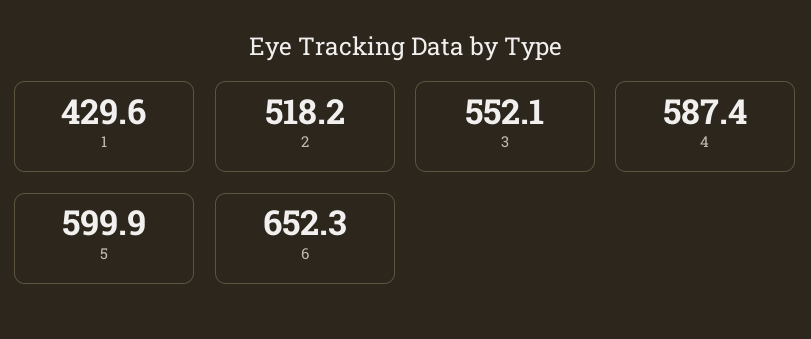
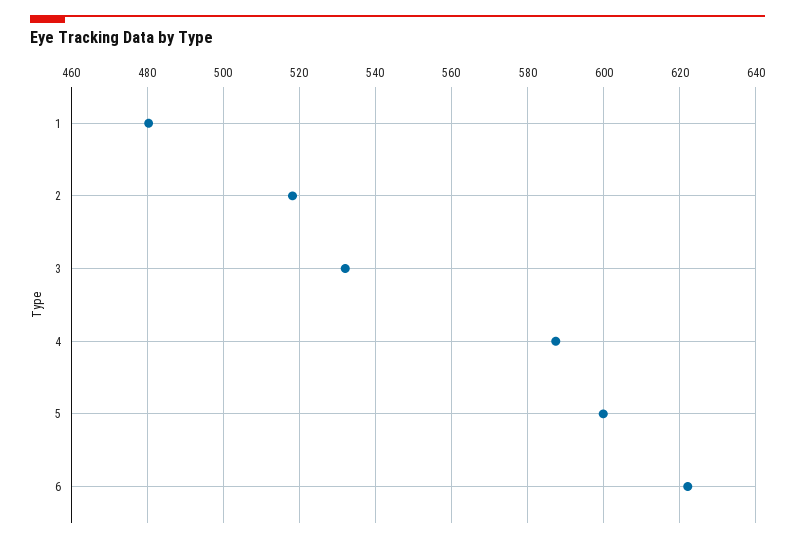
  {
-   "1": 429.6,
+   "1": 480,
    "2": 518.2,
-   "3": 552.1,
+   "3": 532,
    "4": 587.4,
    "5": 599.9,
-   "6": 652.3
+   "6": 622
  }

